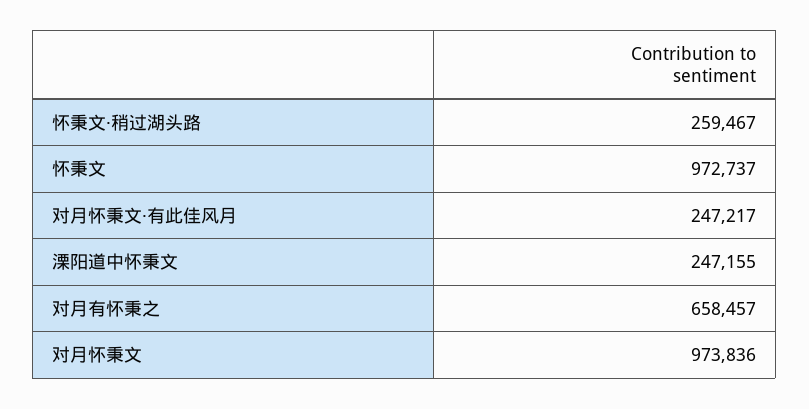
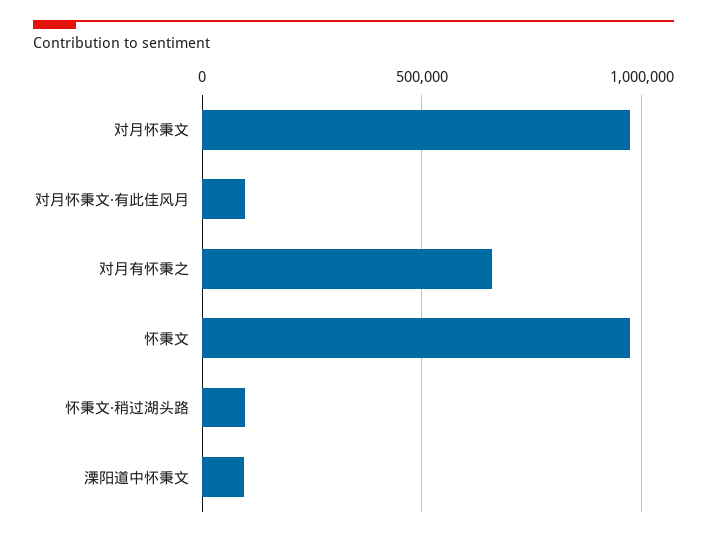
  {
-   "怀秉文·稍过湖头路": 259467,
+   "怀秉文·稍过湖头路": 100000,
    "怀秉文": 972737,
-   "对月怀秉文·有此佳风月": 247217,
+   "对月怀秉文·有此佳风月": 100000,
-   "溧阳道中怀秉文": 247155,
+   "溧阳道中怀秉文": 100000,
    "对月有怀秉之": 658457,
    "对月怀秉文": 973836
  }

